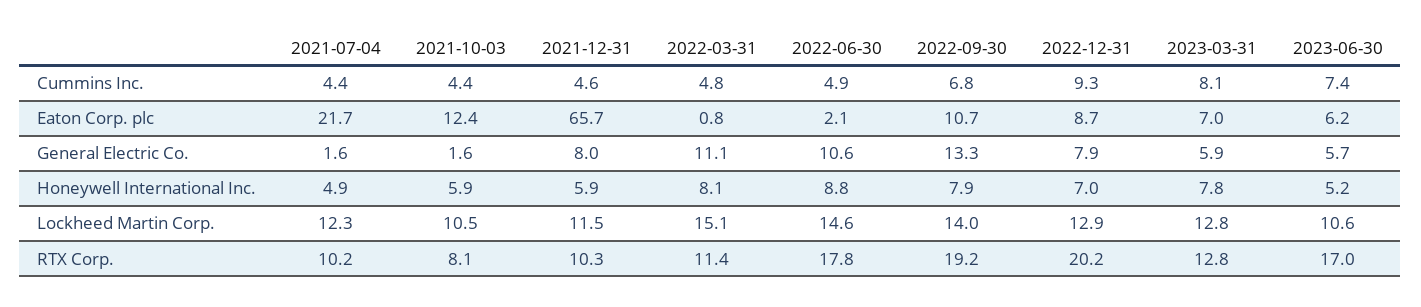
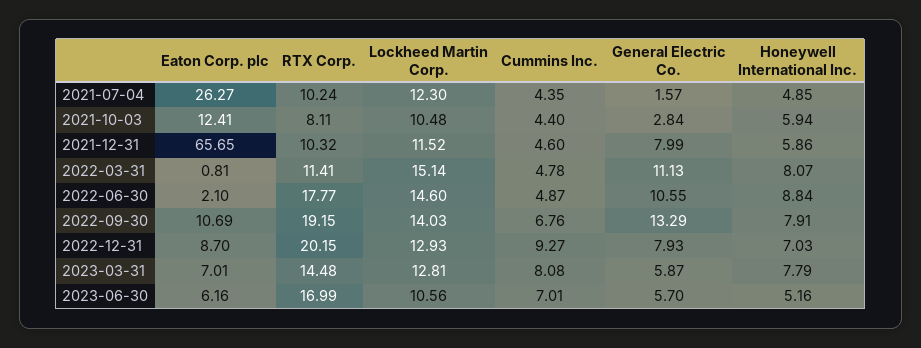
  {
    "2021-07-04": {
      "Cummins Inc.": 4.35,
-     "Eaton Corp. plc": 21.7,
+     "Eaton Corp. plc": 26.27,
      "General Electric Co.": 1.57,
      "Honeywell International Inc.": 4.85,
      "Lockheed Martin Corp.": 12.3,
      "RTX Corp.": 10.24
    },
    "2021-10-03": {
      "Cummins Inc.": 4.4,
      "Eaton Corp. plc": 12.41,
-     "General Electric Co.": 1.6,
+     "General Electric Co.": 2.84,
      "Honeywell International Inc.": 5.94,
      "Lockheed Martin Corp.": 10.48,
      "RTX Corp.": 8.11
    },
    "2021-12-31": {
      "Cummins Inc.": 4.6,
      "Eaton Corp. plc": 65.65,
      "General Electric Co.": 7.99,
      "Honeywell International Inc.": 5.86,
      "Lockheed Martin Corp.": 11.52,
      "RTX Corp.": 10.32
    },
    "2022-03-31": {
      "Cummins Inc.": 4.78,
      "Eaton Corp. plc": 0.81,
      "General Electric Co.": 11.13,
      "Honeywell International Inc.": 8.07,
      "Lockheed Martin Corp.": 15.14,
      "RTX Corp.": 11.41
    },
    "2022-06-30": {
      "Cummins Inc.": 4.87,
      "Eaton Corp. plc": 2.1,
      "General Electric Co.": 10.55,
      "Honeywell International Inc.": 8.84,
      "Lockheed Martin Corp.": 14.6,
      "RTX Corp.": 17.77
    },
    "2022-09-30": {
      "Cummins Inc.": 6.76,
      "Eaton Corp. plc": 10.69,
      "General Electric Co.": 13.29,
      "Honeywell International Inc.": 7.91,
      "Lockheed Martin Corp.": 14.03,
      "RTX Corp.": 19.15
    },
    "2022-12-31": {
      "Cummins Inc.": 9.27,
      "Eaton Corp. plc": 8.7,
      "General Electric Co.": 7.93,
      "Honeywell International Inc.": 7.03,
      "Lockheed Martin Corp.": 12.93,
      "RTX Corp.": 20.15
    },
    "2023-03-31": {
      "Cummins Inc.": 8.08,
      "Eaton Corp. plc": 7.01,
      "General Electric Co.": 5.87,
      "Honeywell International Inc.": 7.79,
      "Lockheed Martin Corp.": 12.81,
-     "RTX Corp.": 12.8
+     "RTX Corp.": 14.48
    },
    "2023-06-30": {
-     "Cummins Inc.": 7.4,
+     "Cummins Inc.": 7.01,
      "Eaton Corp. plc": 6.16,
      "General Electric Co.": 5.7,
      "Honeywell International Inc.": 5.16,
      "Lockheed Martin Corp.": 10.56,
      "RTX Corp.": 16.99
    }
  }

